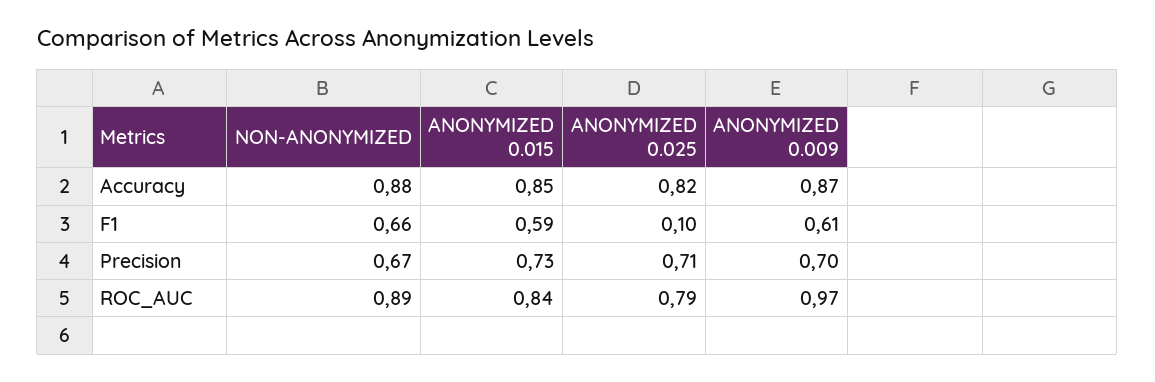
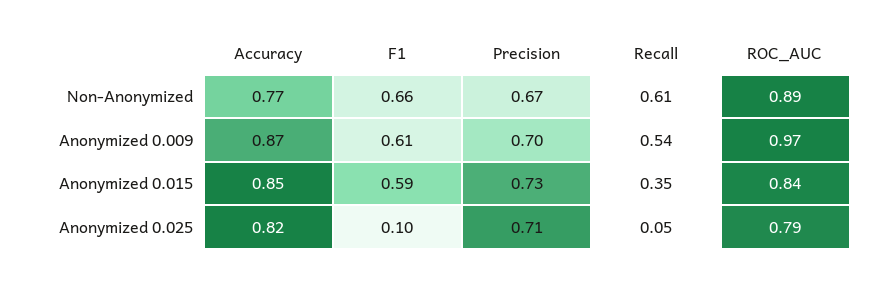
  {
    "NON-ANONYMIZED": {
-     "Accuracy": 0.88,
+     "Accuracy": 0.77,
      "F1": 0.66,
      "Precision": 0.67,
-     "ROC_AUC": 0.89
+     "ROC_AUC": 0.89,
+     "Recall": 0.61
    },
    "ANONYMIZED 0.015": {
      "Accuracy": 0.85,
      "F1": 0.59,
      "Precision": 0.73,
-     "ROC_AUC": 0.84
+     "ROC_AUC": 0.84,
+     "Recall": 0.35
    },
    "ANONYMIZED 0.025": {
      "Accuracy": 0.82,
      "F1": 0.1,
      "Precision": 0.71,
-     "ROC_AUC": 0.79
+     "ROC_AUC": 0.79,
+     "Recall": 0.05
    },
    "ANONYMIZED 0.009": {
      "Accuracy": 0.87,
      "F1": 0.61,
      "Precision": 0.7,
-     "ROC_AUC": 0.97
+     "ROC_AUC": 0.97,
+     "Recall": 0.54
    }
  }

